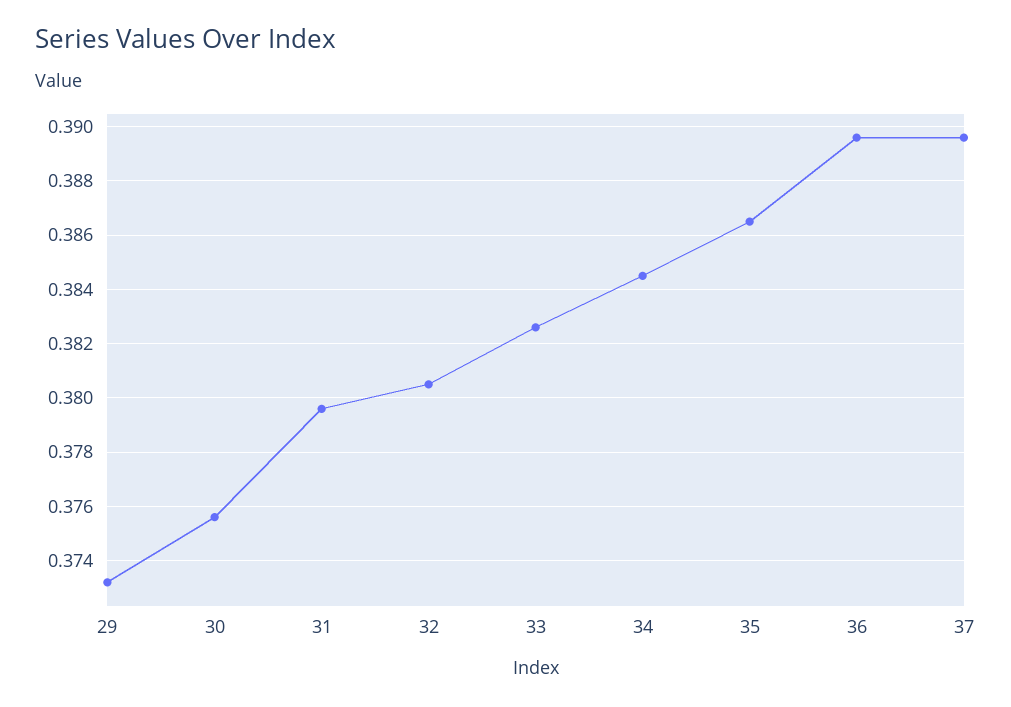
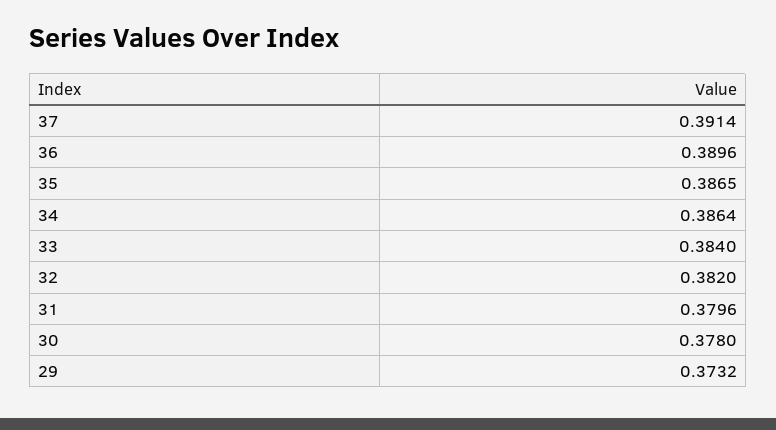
  {
    "29": 0.3732,
-   "30": 0.3755,
+   "30": 0.378,
    "31": 0.3796,
-   "32": 0.3805,
+   "32": 0.382,
-   "33": 0.3825,
+   "33": 0.384,
-   "34": 0.3845,
+   "34": 0.3864,
    "35": 0.3865,
    "36": 0.3896,
-   "37": 0.3895
+   "37": 0.3914
  }

